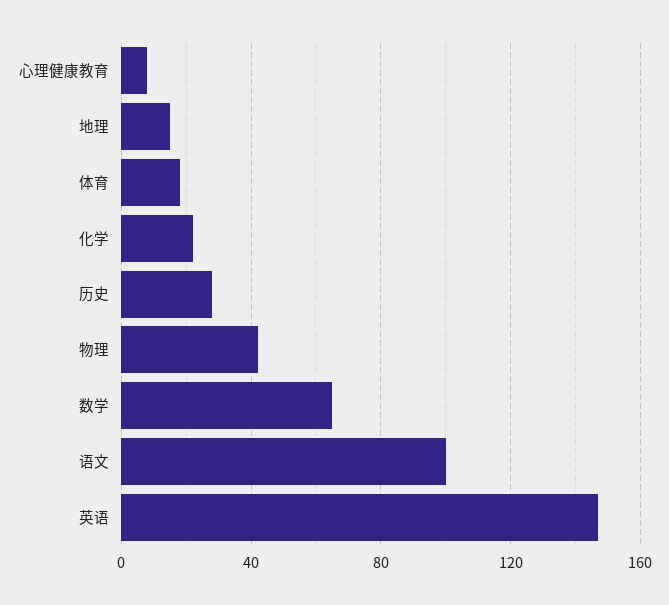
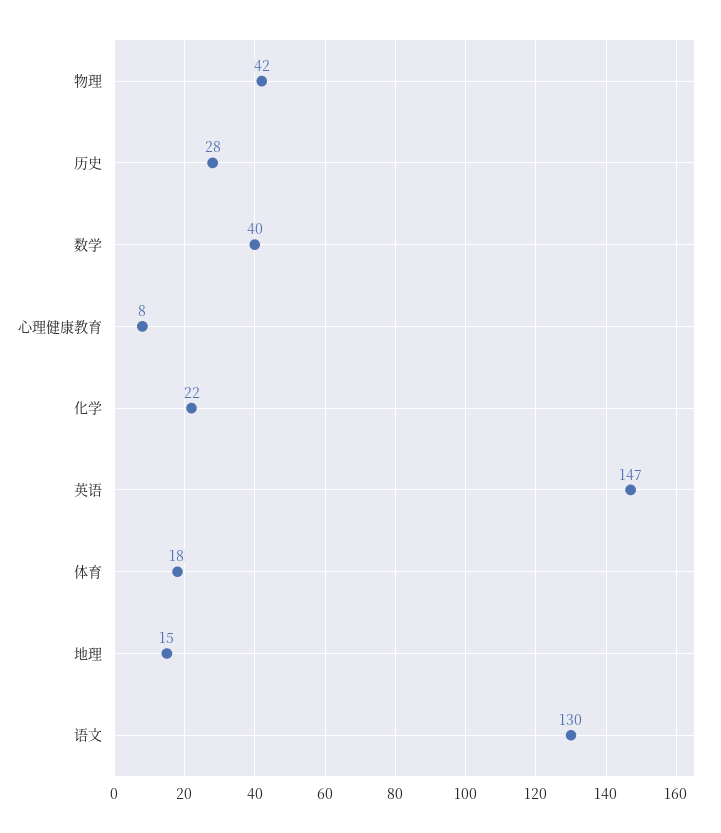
  {
    "心理健康教育": 8,
    "地理": 15,
    "体育": 18,
    "化学": 22,
    "历史": 28,
    "物理": 42,
-   "数学": 65,
+   "数学": 40,
-   "语文": 100,
+   "语文": 130,
    "英语": 147
  }

